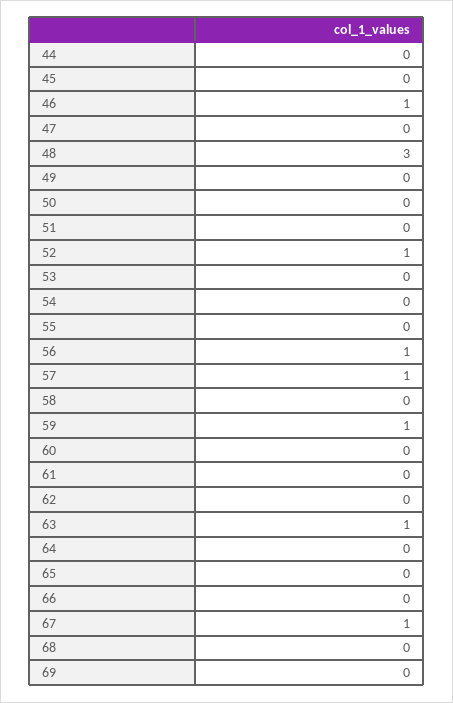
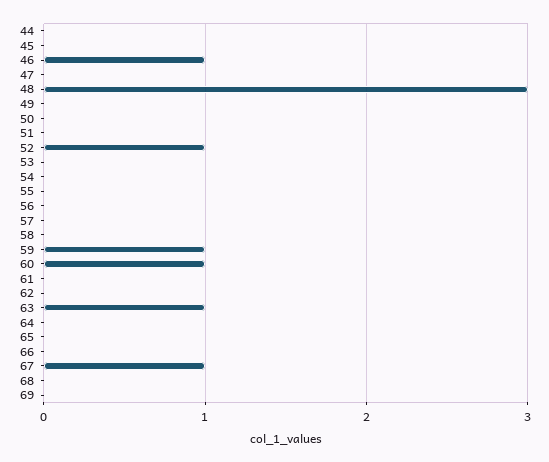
  {
    "44": 0,
    "45": 0,
    "46": 1,
    "47": 0,
    "48": 3,
    "49": 0,
    "50": 0,
    "51": 0,
    "52": 1,
    "53": 0,
    "54": 0,
    "55": 0,
-   "56": 1,
+   "56": 0,
-   "57": 1,
+   "57": 0,
    "58": 0,
    "59": 1,
-   "60": 0,
+   "60": 1,
    "61": 0,
    "62": 0,
    "63": 1,
    "64": 0,
    "65": 0,
    "66": 0,
    "67": 1,
    "68": 0,
    "69": 0
  }

